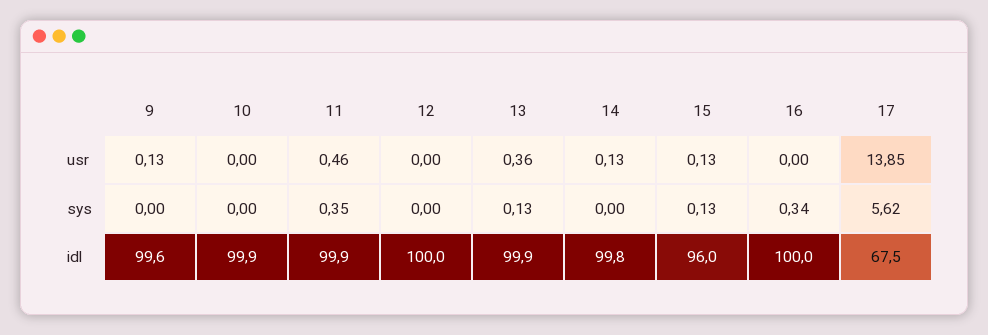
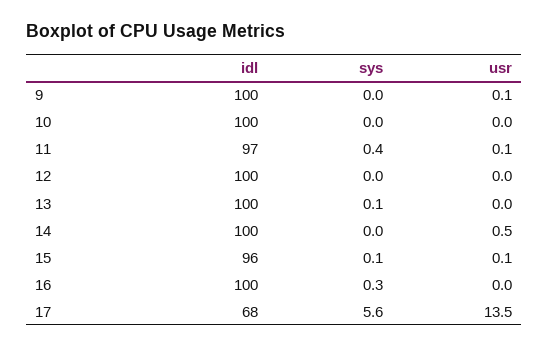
  {
    "9": {
      "usr": 0.13,
      "sys": 0,
      "idl": 99.6
    },
    "10": {
      "usr": 0,
      "sys": 0,
      "idl": 99.9
    },
    "11": {
-     "usr": 0.46,
+     "usr": 0.1,
      "sys": 0.35,
-     "idl": 99.9
+     "idl": 97
    },
    "12": {
      "usr": 0,
      "sys": 0,
      "idl": 100
    },
    "13": {
-     "usr": 0.36,
+     "usr": 0,
      "sys": 0.13,
      "idl": 99.9
    },
    "14": {
-     "usr": 0.13,
+     "usr": 0.5,
      "sys": 0,
      "idl": 99.8
    },
    "15": {
      "usr": 0.13,
      "sys": 0.13,
      "idl": 96
    },
    "16": {
      "usr": 0,
      "sys": 0.34,
      "idl": 100
    },
    "17": {
-     "usr": 13.85,
+     "usr": 13.5,
      "sys": 5.62,
      "idl": 67.5
    }
  }

